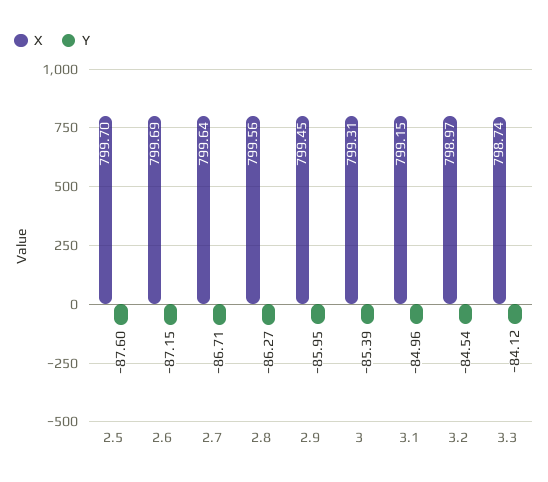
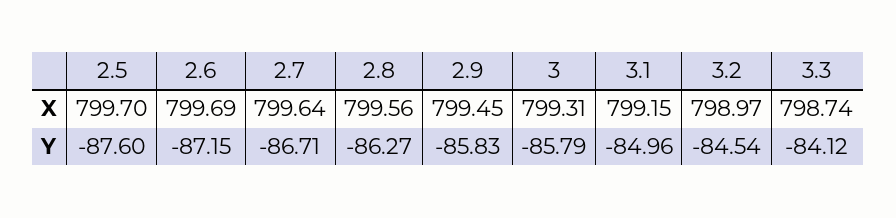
  {
    "X": {
      "2.5": 799.7,
      "2.6": 799.69,
      "2.7": 799.64,
      "2.8": 799.56,
      "2.9": 799.45,
      "3": 799.31,
      "3.1": 799.15,
      "3.2": 798.97,
      "3.3": 798.74
    },
    "Y": {
      "2.5": -87.6,
      "2.6": -87.15,
      "2.7": -86.71,
      "2.8": -86.27,
-     "2.9": -85.95,
+     "2.9": -85.83,
-     "3": -85.39,
+     "3": -85.79,
      "3.1": -84.96,
      "3.2": -84.54,
      "3.3": -84.12
    }
  }

